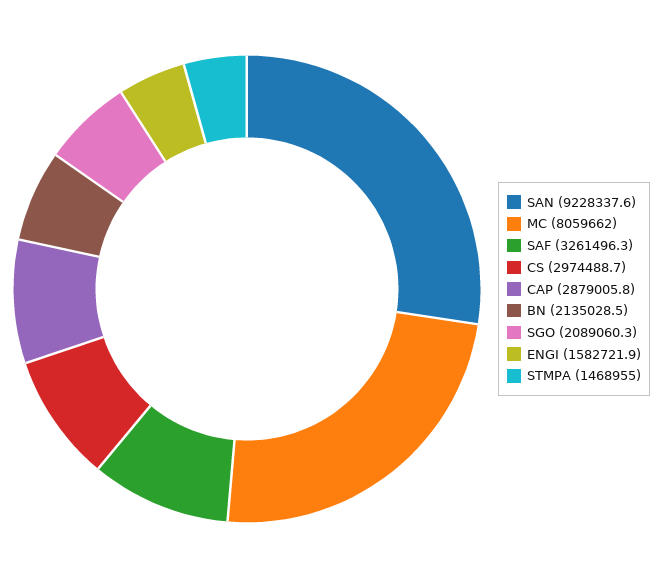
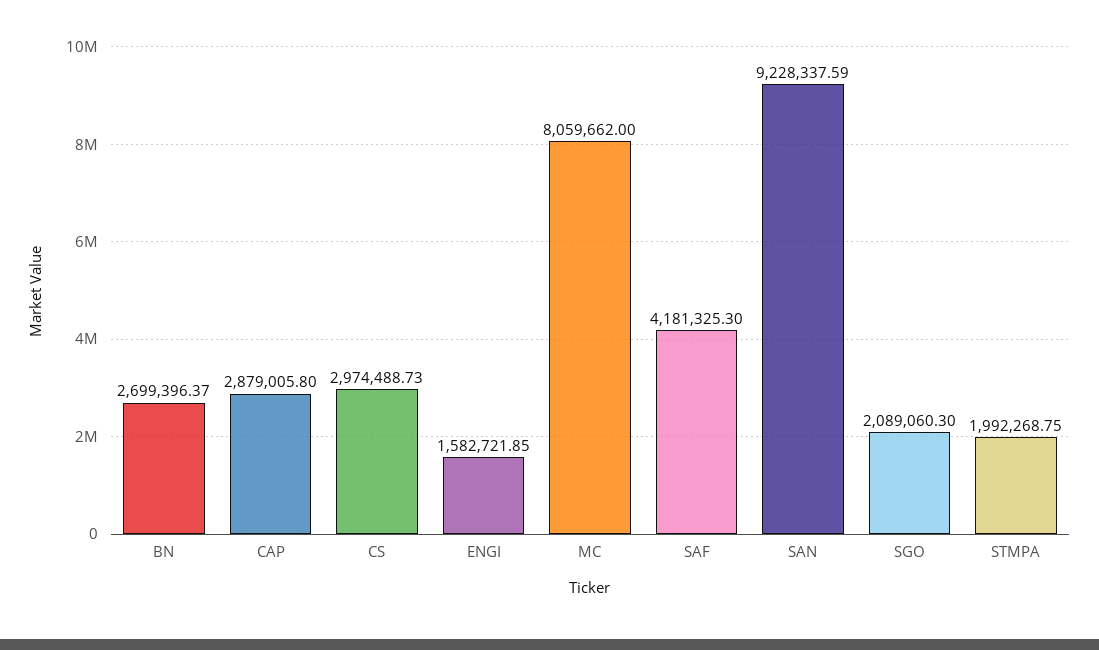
  {
    "SAN": 9228337.59,
    "MC": 8059662,
-   "SAF": 3261496.3,
+   "SAF": 4181325.3,
    "CS": 2974488.73,
    "CAP": 2879005.8,
-   "BN": 2135028.5,
+   "BN": 2699396.37,
    "SGO": 2089060.3,
    "ENGI": 1582721.85,
-   "STMPA": 1468955
+   "STMPA": 1992268.75
  }

